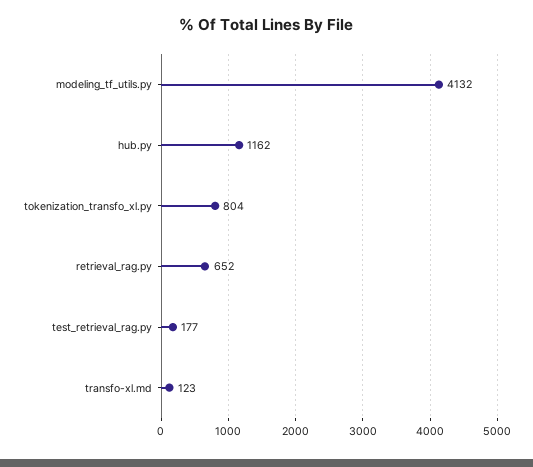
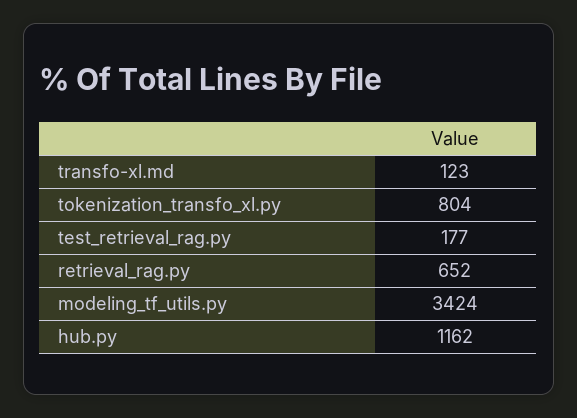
  {
-   "modeling_tf_utils.py": 4132,
+   "modeling_tf_utils.py": 3424,
    "hub.py": 1162,
    "tokenization_transfo_xl.py": 804,
    "retrieval_rag.py": 652,
    "test_retrieval_rag.py": 177,
    "transfo-xl.md": 123
  }

